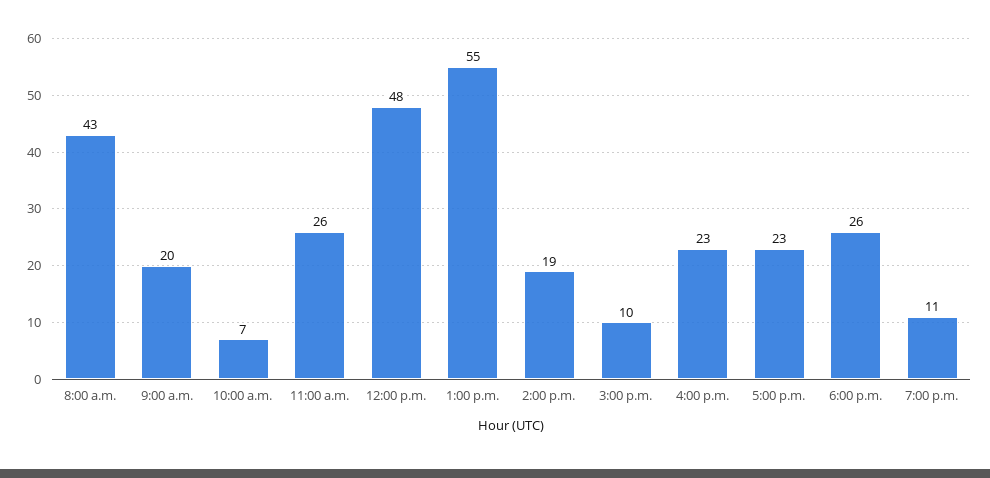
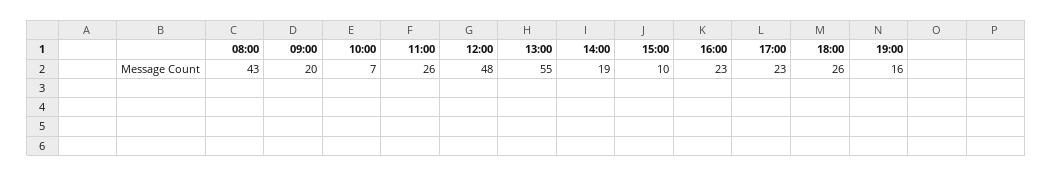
  {
    "8:00 a.m.": 43,
    "9:00 a.m.": 20,
    "10:00 a.m.": 7,
    "11:00 a.m.": 26,
    "12:00 p.m.": 48,
    "1:00 p.m.": 55,
    "2:00 p.m.": 19,
    "3:00 p.m.": 10,
    "4:00 p.m.": 23,
    "5:00 p.m.": 23,
    "6:00 p.m.": 26,
-   "7:00 p.m.": 11
+   "7:00 p.m.": 16
  }

